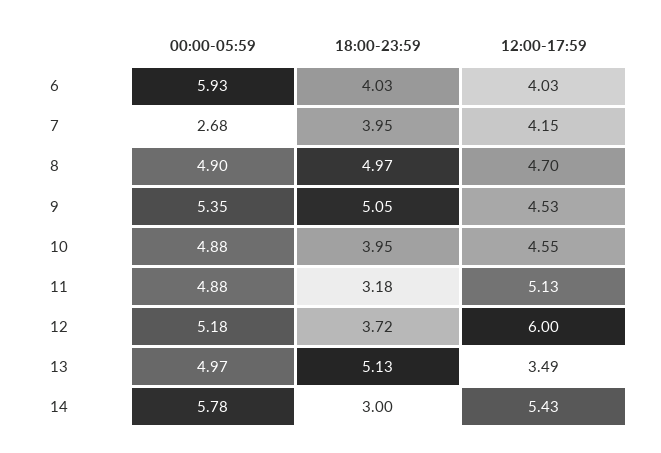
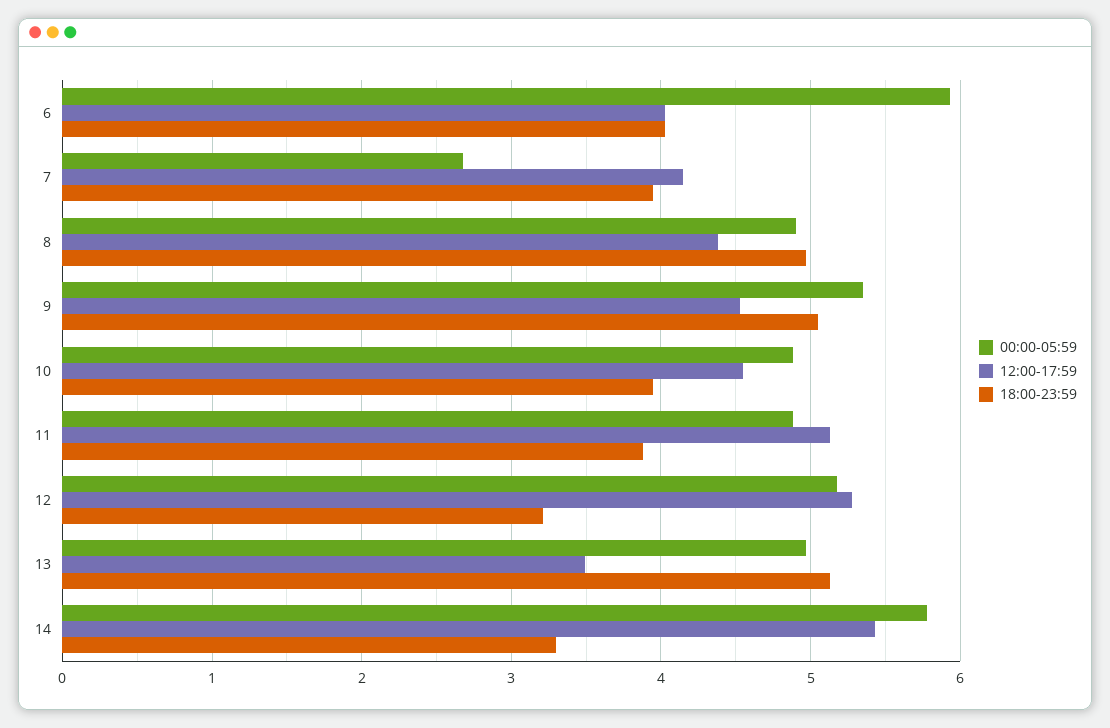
  {
    "00:00-05:59": {
      "6": 5.93,
      "7": 2.68,
      "8": 4.9,
      "9": 5.35,
      "10": 4.88,
      "11": 4.88,
      "12": 5.18,
      "13": 4.97,
      "14": 5.78
    },
    "18:00-23:59": {
      "6": 4.03,
      "7": 3.95,
      "8": 4.97,
      "9": 5.05,
      "10": 3.95,
-     "11": 3.18,
+     "11": 3.9,
-     "12": 3.72,
+     "12": 3.2,
      "13": 5.13,
-     "14": 3
+     "14": 3.3
    },
    "12:00-17:59": {
      "6": 4.03,
      "7": 4.15,
-     "8": 4.7,
+     "8": 4.4,
      "9": 4.53,
      "10": 4.55,
      "11": 5.13,
-     "12": 6,
+     "12": 5.3,
      "13": 3.49,
      "14": 5.43
    }
  }

